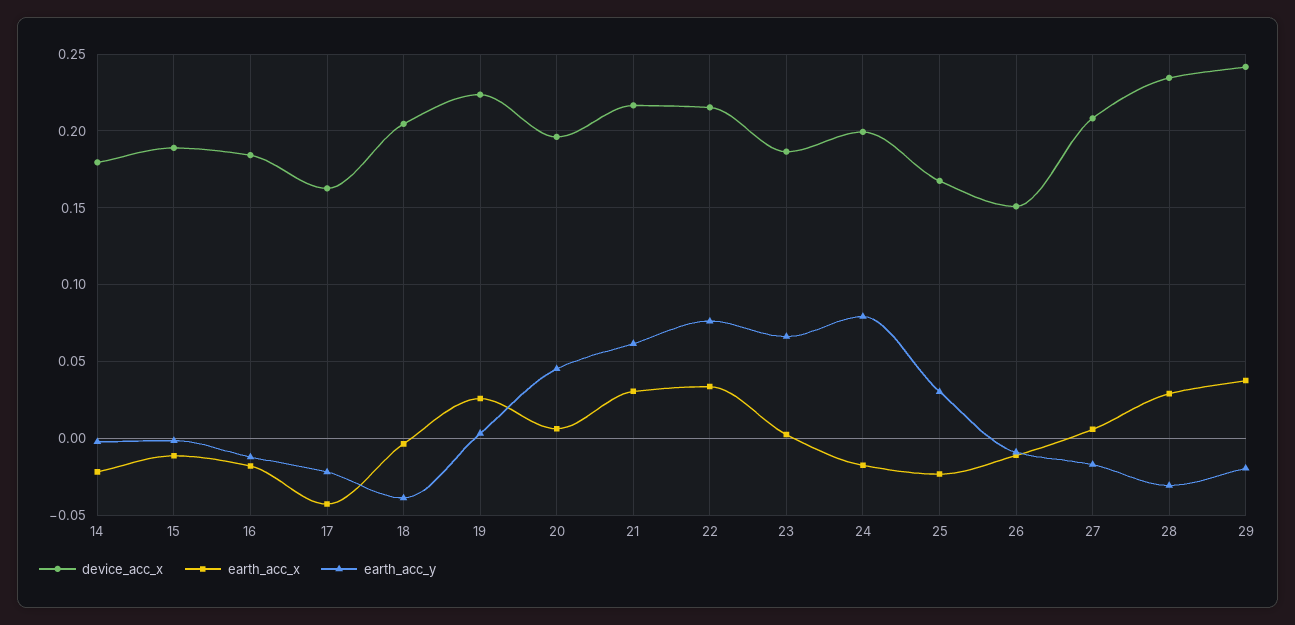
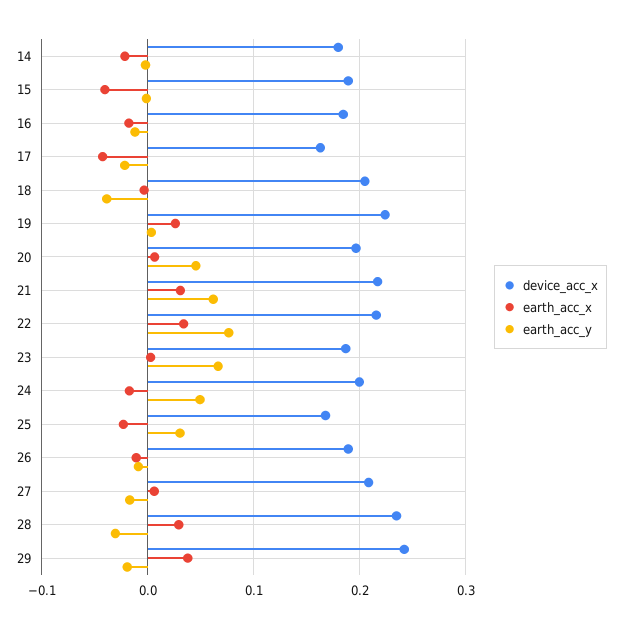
  {
    "device_acc_x": {
      "14": 0.18,
      "15": 0.19,
      "16": 0.185,
      "17": 0.165,
      "18": 0.205,
      "19": 0.225,
      "20": 0.195,
      "21": 0.215,
      "22": 0.215,
      "23": 0.185,
      "24": 0.2,
      "25": 0.17,
-     "26": 0.15,
+     "26": 0.19,
      "27": 0.21,
      "28": 0.235,
      "29": 0.24
    },
    "earth_acc_x": {
      "14": -0.02,
-     "15": -0.01,
+     "15": -0.04,
      "16": -0.02,
      "17": -0.045,
      "18": -0.005,
      "19": 0.025,
      "20": 0.005,
      "21": 0.03,
      "22": 0.035,
      "23": 0.005,
      "24": -0.02,
      "25": -0.025,
      "26": -0.01,
      "27": 0.005,
      "28": 0.03,
      "29": 0.04
    },
    "earth_acc_y": {
      "14": 0,
      "15": 0,
      "16": -0.01,
      "17": -0.02,
      "18": -0.04,
      "19": 0.005,
      "20": 0.045,
      "21": 0.06,
      "22": 0.075,
      "23": 0.065,
-     "24": 0.08,
+     "24": 0.05,
      "25": 0.03,
      "26": -0.01,
      "27": -0.015,
      "28": -0.03,
      "29": -0.02
    }
  }

